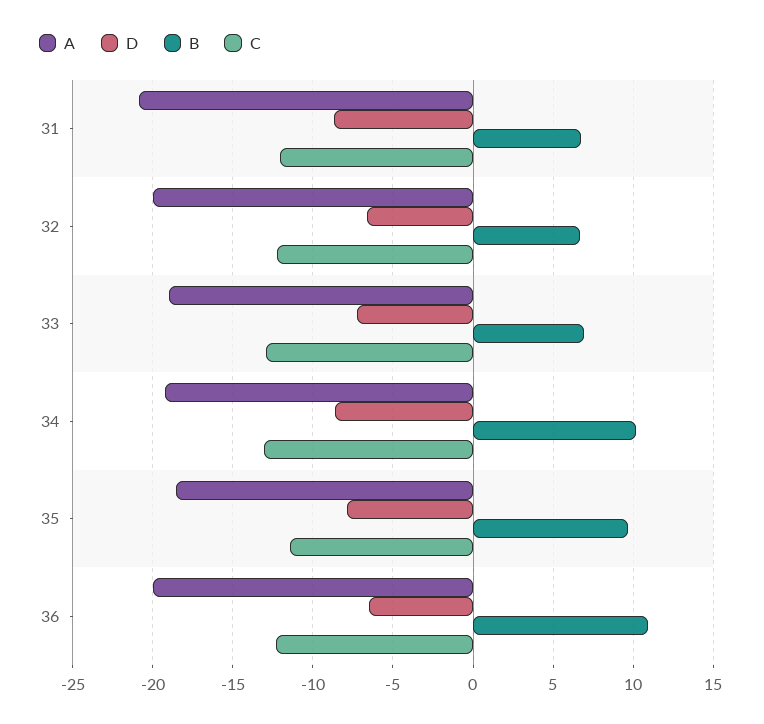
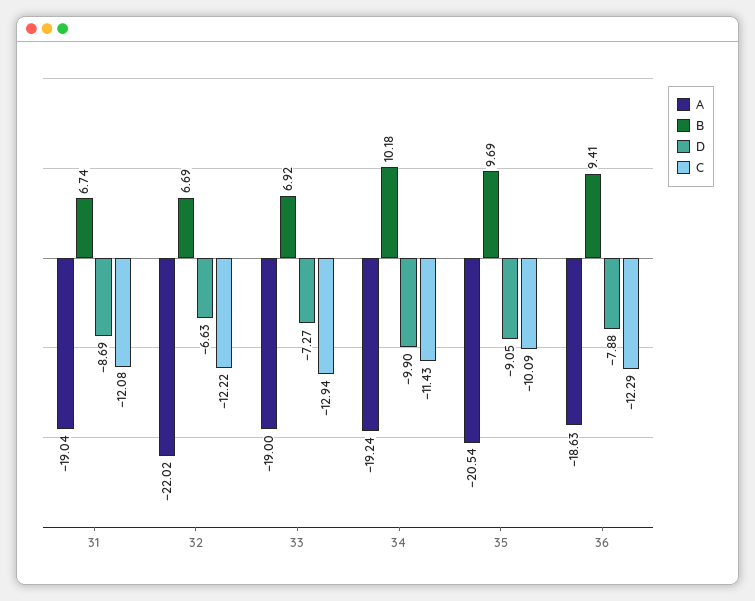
  {
    "A": {
-     "31": -21,
+     "31": -19.04,
-     "32": -20,
+     "32": -22.02,
      "33": -19,
      "34": -19.24,
-     "35": -18.5,
+     "35": -20.54,
-     "36": -20
+     "36": -18.63
    },
    "D": {
      "31": -8.69,
      "32": -6.63,
      "33": -7.27,
-     "34": -8.5,
+     "34": -9.9,
-     "35": -8,
+     "35": -9.05,
-     "36": -6.5
+     "36": -7.88
    },
    "B": {
      "31": 6.74,
      "32": 6.69,
      "33": 6.92,
      "34": 10.18,
      "35": 9.69,
-     "36": 11
+     "36": 9.41
    },
    "C": {
      "31": -12.08,
      "32": -12.22,
      "33": -12.94,
-     "34": -13,
+     "34": -11.43,
-     "35": -11.5,
+     "35": -10.09,
      "36": -12.29
    }
  }

